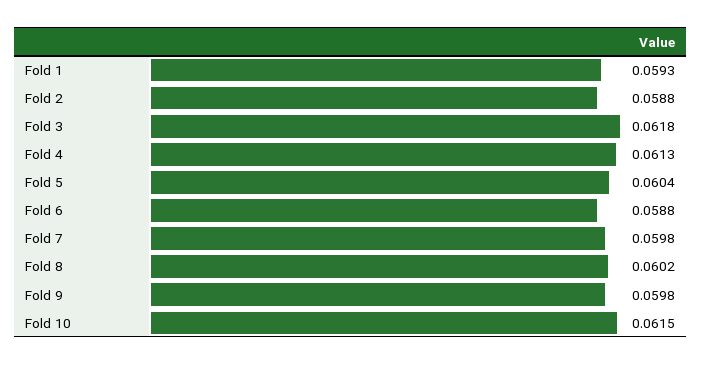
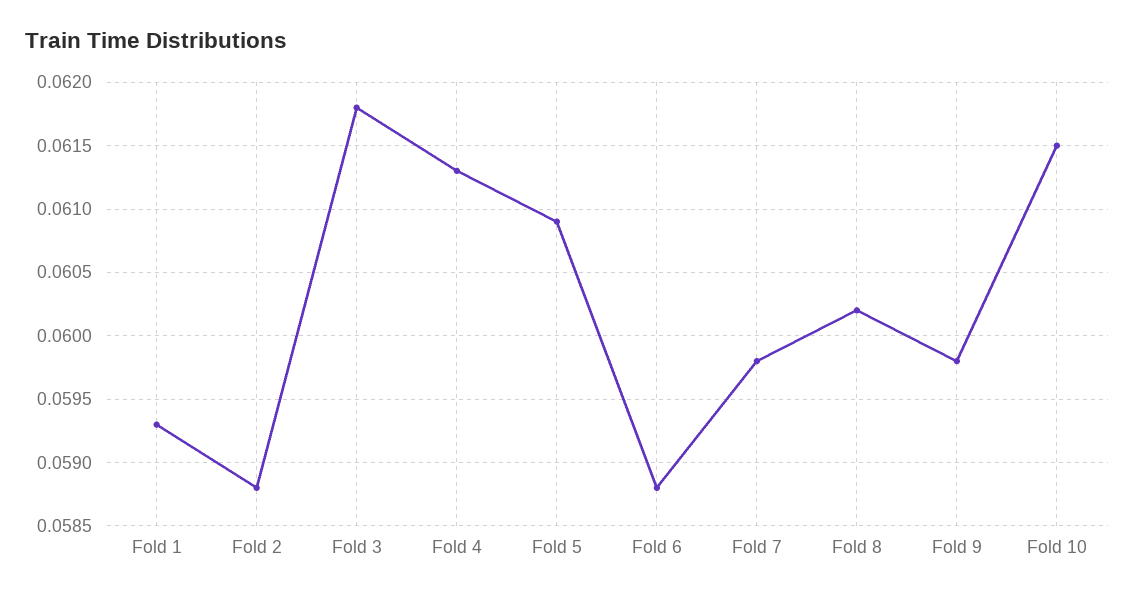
  {
    "Fold 1": 0.0593,
    "Fold 2": 0.0588,
    "Fold 3": 0.0618,
    "Fold 4": 0.0613,
-   "Fold 5": 0.0604,
+   "Fold 5": 0.0609,
    "Fold 6": 0.0588,
    "Fold 7": 0.0598,
    "Fold 8": 0.0602,
    "Fold 9": 0.0598,
    "Fold 10": 0.0615
  }

